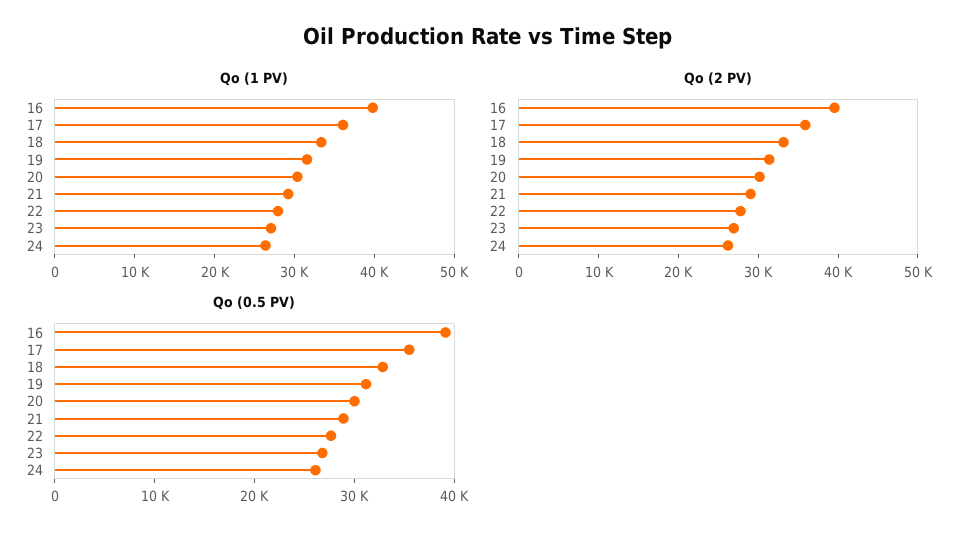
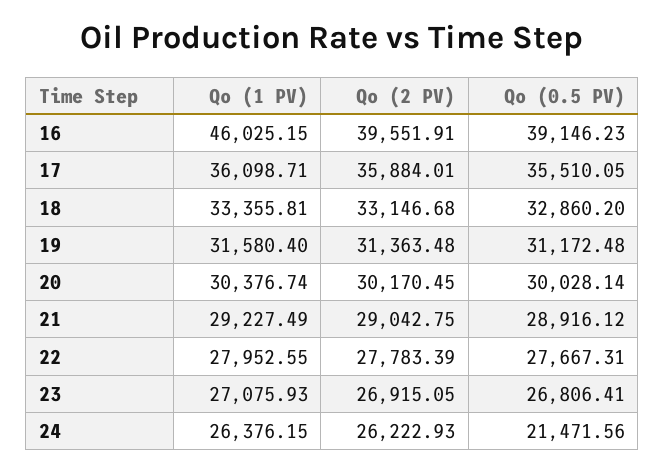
  {
    "Qo (1 PV)": {
-     "16": 40000,
+     "16": 46025.15,
      "17": 36098.71,
      "18": 33355.81,
      "19": 31580.4,
      "20": 30376.74,
      "21": 29227.49,
      "22": 27952.55,
      "23": 27075.93,
      "24": 26376.15
    },
    "Qo (2 PV)": {
      "16": 39551.91,
      "17": 35884.01,
      "18": 33146.68,
      "19": 31363.48,
      "20": 30170.45,
      "21": 29042.75,
      "22": 27783.39,
      "23": 26915.05,
      "24": 26222.93
    },
    "Qo (0.5 PV)": {
      "16": 39146.23,
      "17": 35510.05,
      "18": 32860.2,
      "19": 31172.48,
      "20": 30028.14,
      "21": 28916.12,
      "22": 27667.31,
      "23": 26806.41,
-     "24": 26000
+     "24": 21471.56
    }
  }

